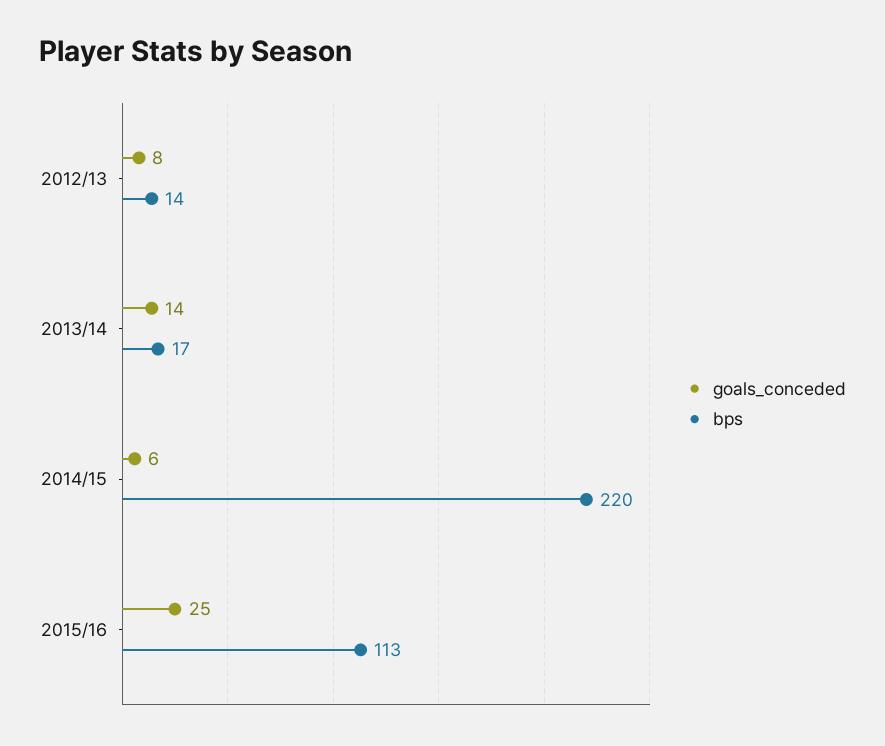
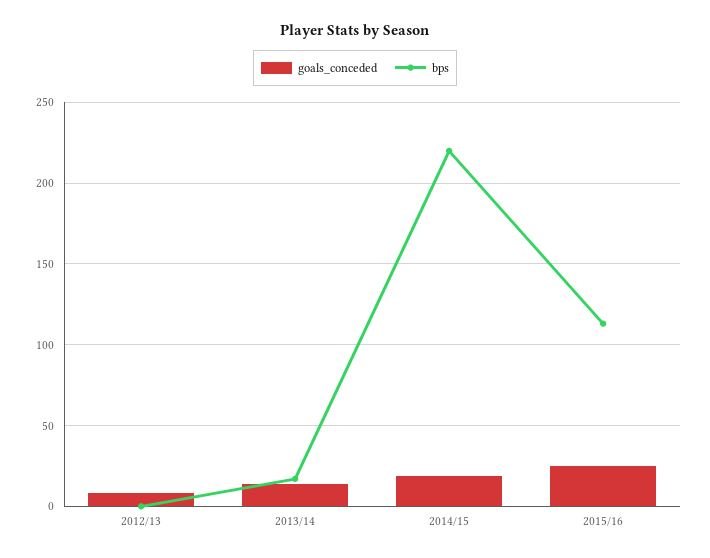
  {
    "goals_conceded": {
      "2012/13": 8,
      "2013/14": 14,
-     "2014/15": 6,
+     "2014/15": 20,
      "2015/16": 25
    },
    "bps": {
-     "2012/13": 14,
+     "2012/13": 0,
      "2013/14": 17,
      "2014/15": 220,
      "2015/16": 113
    }
  }

